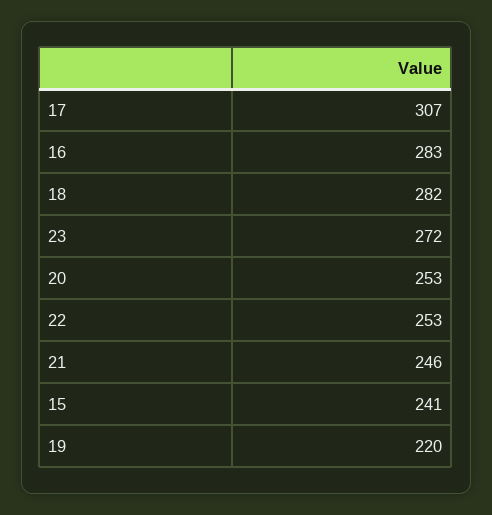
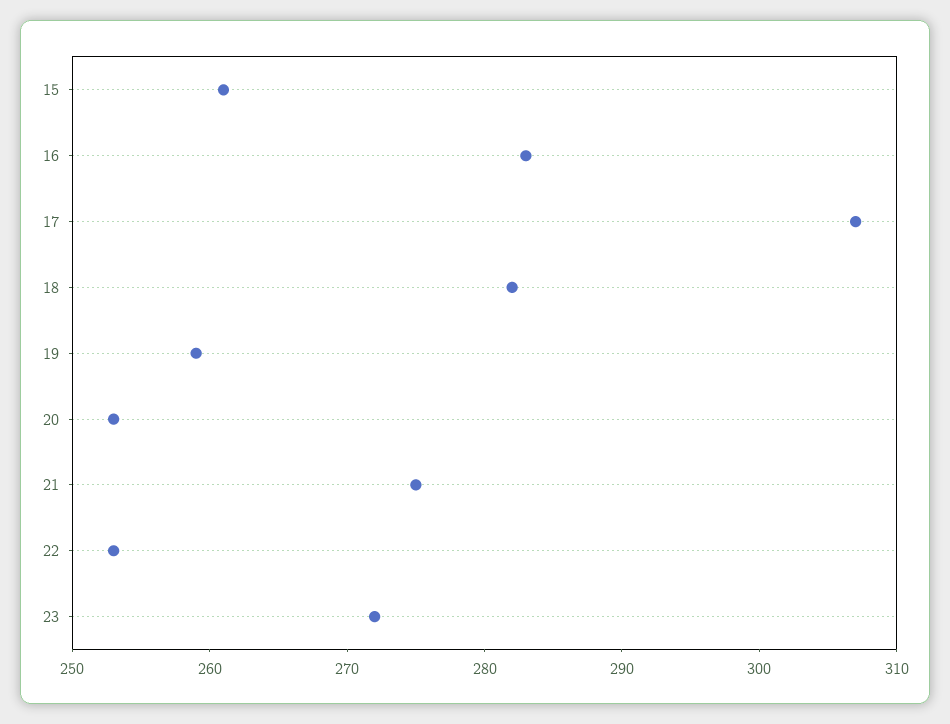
  {
    "17": 307,
    "16": 283,
    "18": 282,
    "23": 272,
    "20": 253,
    "22": 253,
-   "21": 246,
+   "21": 275,
-   "15": 241,
+   "15": 261,
-   "19": 220
+   "19": 259
  }

